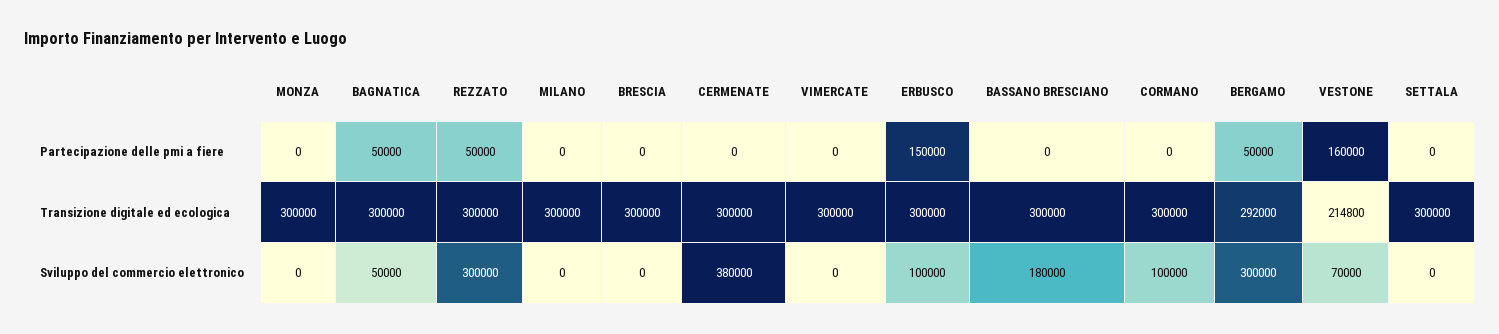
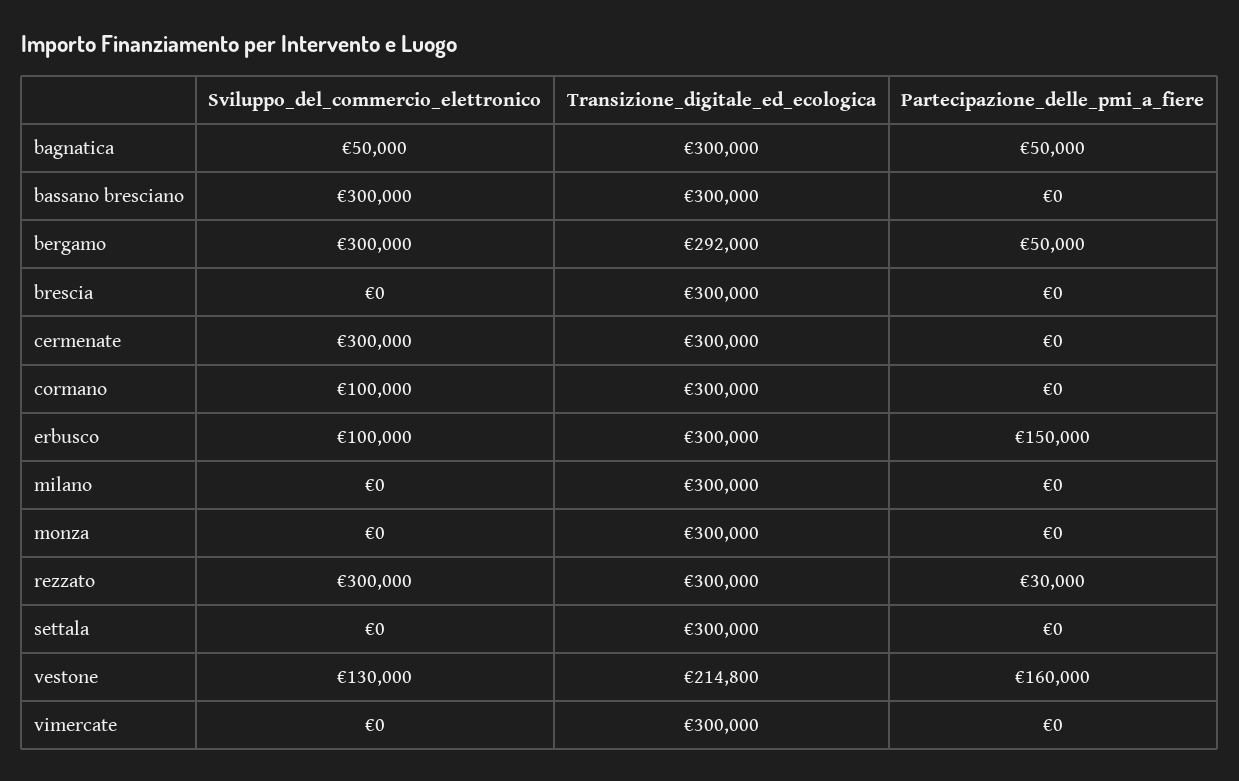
  {
    "MONZA": {
      "Partecipazione delle pmi a fiere": 0,
      "Transizione digitale ed ecologica": 300000,
      "Sviluppo del commercio elettronico": 0
    },
    "BAGNATICA": {
      "Partecipazione delle pmi a fiere": 50000,
      "Transizione digitale ed ecologica": 300000,
      "Sviluppo del commercio elettronico": 50000
    },
    "REZZATO": {
-     "Partecipazione delle pmi a fiere": 50000,
+     "Partecipazione delle pmi a fiere": 30000,
      "Transizione digitale ed ecologica": 300000,
      "Sviluppo del commercio elettronico": 300000
    },
    "MILANO": {
      "Partecipazione delle pmi a fiere": 0,
      "Transizione digitale ed ecologica": 300000,
      "Sviluppo del commercio elettronico": 0
    },
    "BRESCIA": {
      "Partecipazione delle pmi a fiere": 0,
      "Transizione digitale ed ecologica": 300000,
      "Sviluppo del commercio elettronico": 0
    },
    "CERMENATE": {
      "Partecipazione delle pmi a fiere": 0,
      "Transizione digitale ed ecologica": 300000,
-     "Sviluppo del commercio elettronico": 380000
+     "Sviluppo del commercio elettronico": 300000
    },
    "VIMERCATE": {
      "Partecipazione delle pmi a fiere": 0,
      "Transizione digitale ed ecologica": 300000,
      "Sviluppo del commercio elettronico": 0
    },
    "ERBUSCO": {
      "Partecipazione delle pmi a fiere": 150000,
      "Transizione digitale ed ecologica": 300000,
      "Sviluppo del commercio elettronico": 100000
    },
    "BASSANO BRESCIANO": {
      "Partecipazione delle pmi a fiere": 0,
      "Transizione digitale ed ecologica": 300000,
-     "Sviluppo del commercio elettronico": 180000
+     "Sviluppo del commercio elettronico": 300000
    },
    "CORMANO": {
      "Partecipazione delle pmi a fiere": 0,
      "Transizione digitale ed ecologica": 300000,
      "Sviluppo del commercio elettronico": 100000
    },
    "BERGAMO": {
      "Partecipazione delle pmi a fiere": 50000,
      "Transizione digitale ed ecologica": 292000,
      "Sviluppo del commercio elettronico": 300000
    },
    "VESTONE": {
      "Partecipazione delle pmi a fiere": 160000,
      "Transizione digitale ed ecologica": 214800,
-     "Sviluppo del commercio elettronico": 70000
+     "Sviluppo del commercio elettronico": 130000
    },
    "SETTALA": {
      "Partecipazione delle pmi a fiere": 0,
      "Transizione digitale ed ecologica": 300000,
      "Sviluppo del commercio elettronico": 0
    }
  }

